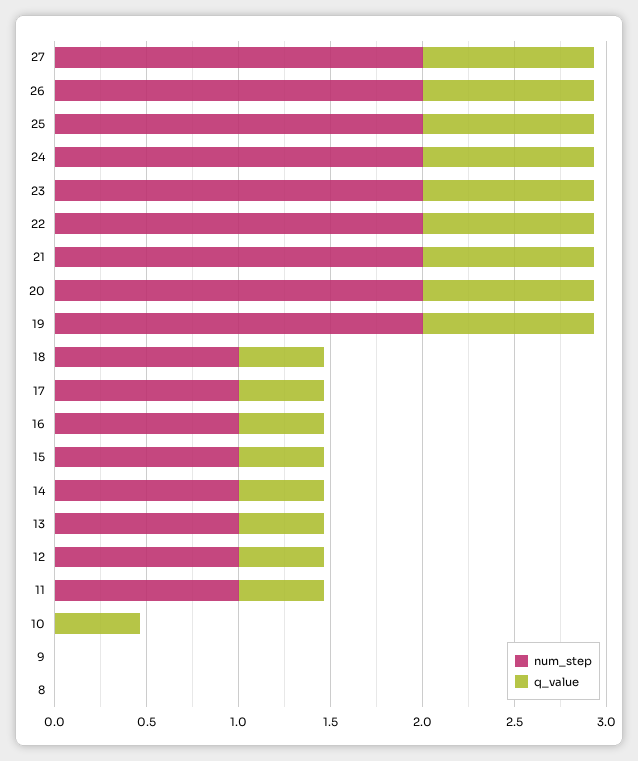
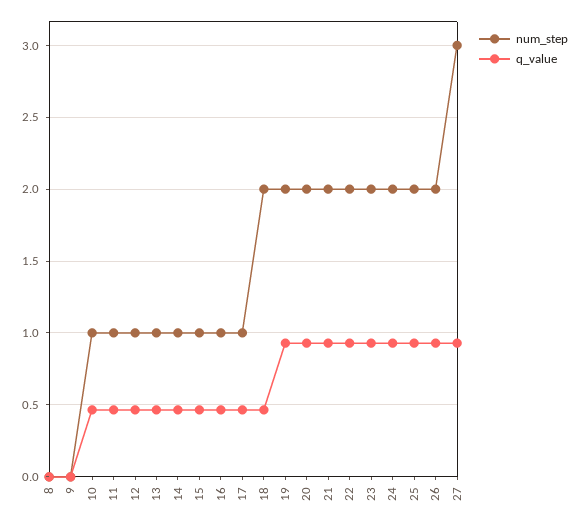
  {
    "num_step": {
-     "27": 2,
+     "27": 3,
      "26": 2,
      "25": 2,
      "24": 2,
      "23": 2,
      "22": 2,
      "21": 2,
      "20": 2,
      "19": 2,
-     "18": 1,
+     "18": 2,
      "17": 1,
      "16": 1,
      "15": 1,
      "14": 1,
      "13": 1,
      "12": 1,
      "11": 1,
-     "10": 0,
+     "10": 1,
      "9": 0,
      "8": 0
    },
    "q_value": {
      "27": 0.95,
      "26": 0.95,
      "25": 0.95,
      "24": 0.95,
      "23": 0.95,
      "22": 0.95,
      "21": 0.95,
      "20": 0.95,
      "19": 0.95,
      "18": 0.45,
      "17": 0.45,
      "16": 0.45,
      "15": 0.45,
      "14": 0.45,
      "13": 0.45,
      "12": 0.45,
      "11": 0.45,
      "10": 0.45,
      "9": 0,
      "8": 0
    }
  }

